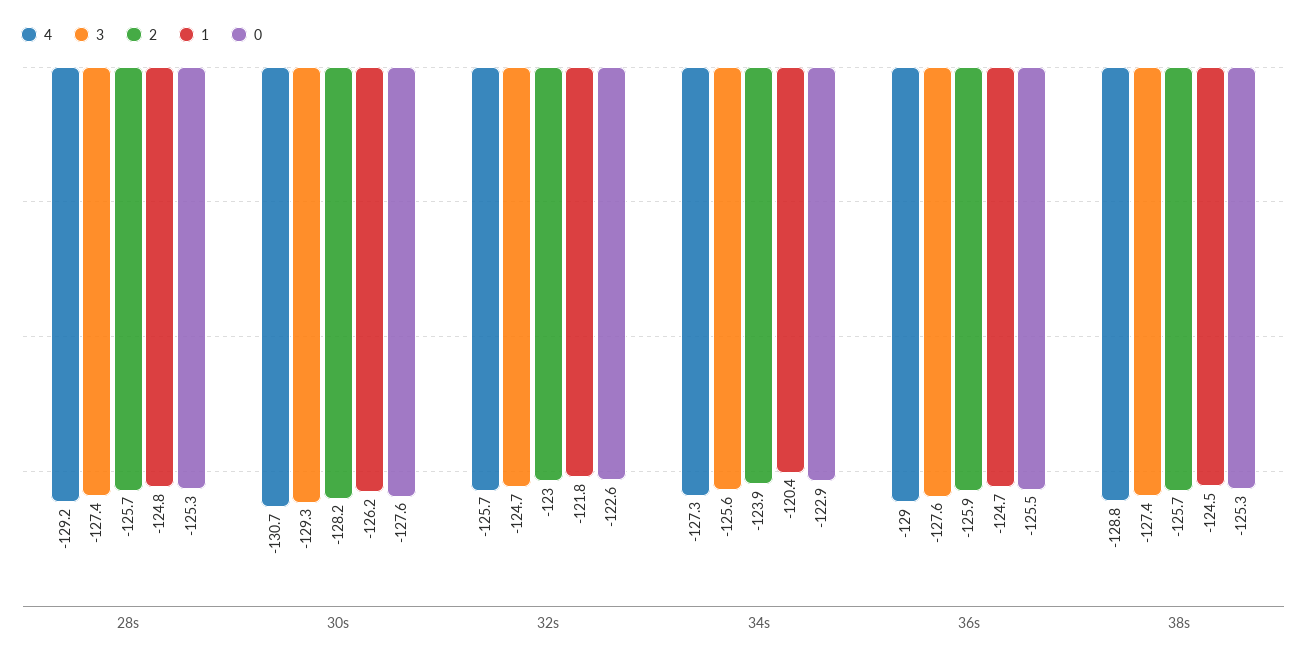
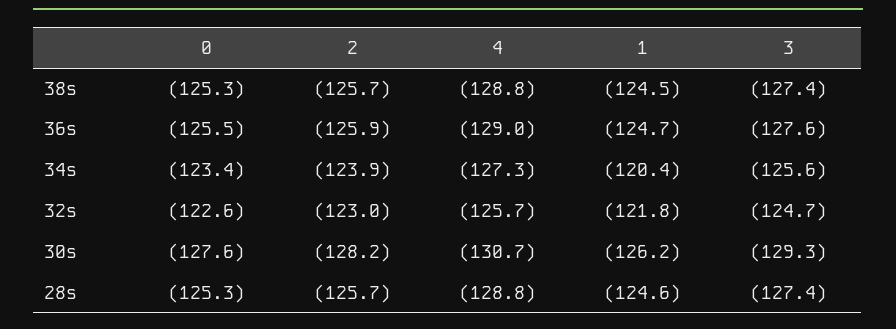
  {
    "4": {
-     "28s": -129.2,
+     "28s": -128.8,
      "30s": -130.7,
      "32s": -125.7,
      "34s": -127.3,
      "36s": -129,
      "38s": -128.8
    },
    "3": {
      "28s": -127.4,
      "30s": -129.3,
      "32s": -124.7,
      "34s": -125.6,
      "36s": -127.6,
      "38s": -127.4
    },
    "2": {
      "28s": -125.7,
      "30s": -128.2,
      "32s": -123,
      "34s": -123.9,
      "36s": -125.9,
      "38s": -125.7
    },
    "1": {
-     "28s": -124.8,
+     "28s": -124.6,
      "30s": -126.2,
      "32s": -121.8,
      "34s": -120.4,
      "36s": -124.7,
      "38s": -124.5
    },
    "0": {
      "28s": -125.3,
      "30s": -127.6,
      "32s": -122.6,
-     "34s": -122.9,
+     "34s": -123.4,
      "36s": -125.5,
      "38s": -125.3
    }
  }

